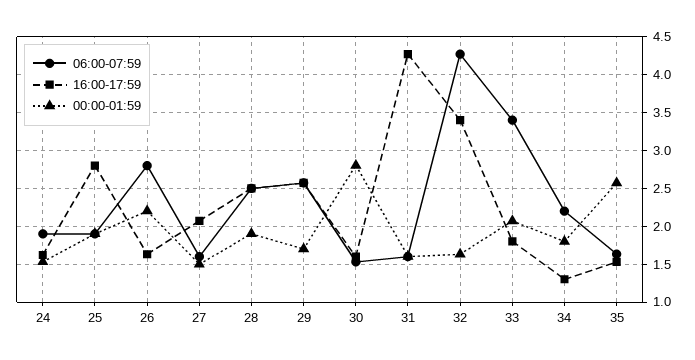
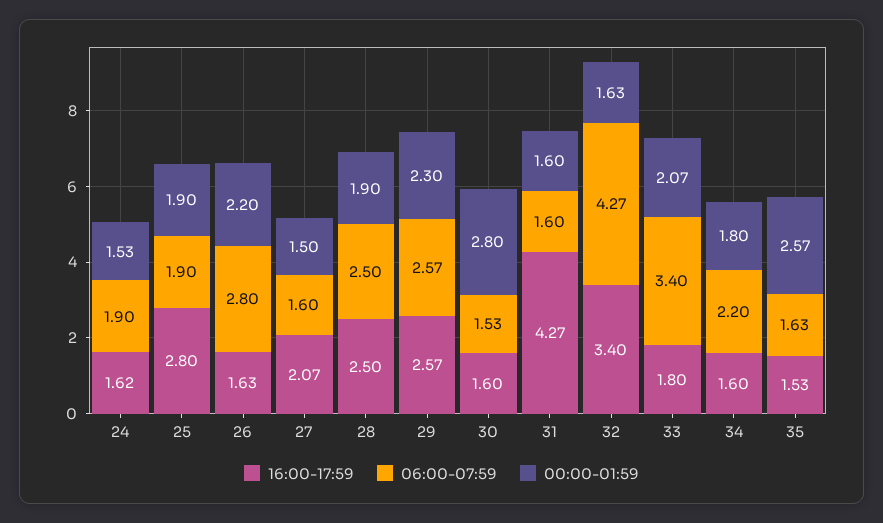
  {
    "06:00-07:59": {
      "24": 1.9,
      "25": 1.9,
      "26": 2.8,
      "27": 1.6,
      "28": 2.5,
      "29": 2.57,
      "30": 1.53,
      "31": 1.6,
      "32": 4.27,
      "33": 3.4,
      "34": 2.2,
      "35": 1.63
    },
    "16:00-17:59": {
      "24": 1.62,
      "25": 2.8,
      "26": 1.63,
      "27": 2.07,
      "28": 2.5,
      "29": 2.57,
      "30": 1.6,
      "31": 4.27,
      "32": 3.4,
      "33": 1.8,
-     "34": 1.3,
+     "34": 1.6,
      "35": 1.53
    },
    "00:00-01:59": {
      "24": 1.53,
      "25": 1.9,
      "26": 2.2,
      "27": 1.5,
      "28": 1.9,
-     "29": 1.7,
+     "29": 2.3,
      "30": 2.8,
      "31": 1.6,
      "32": 1.63,
      "33": 2.07,
      "34": 1.8,
      "35": 2.57
    }
  }

